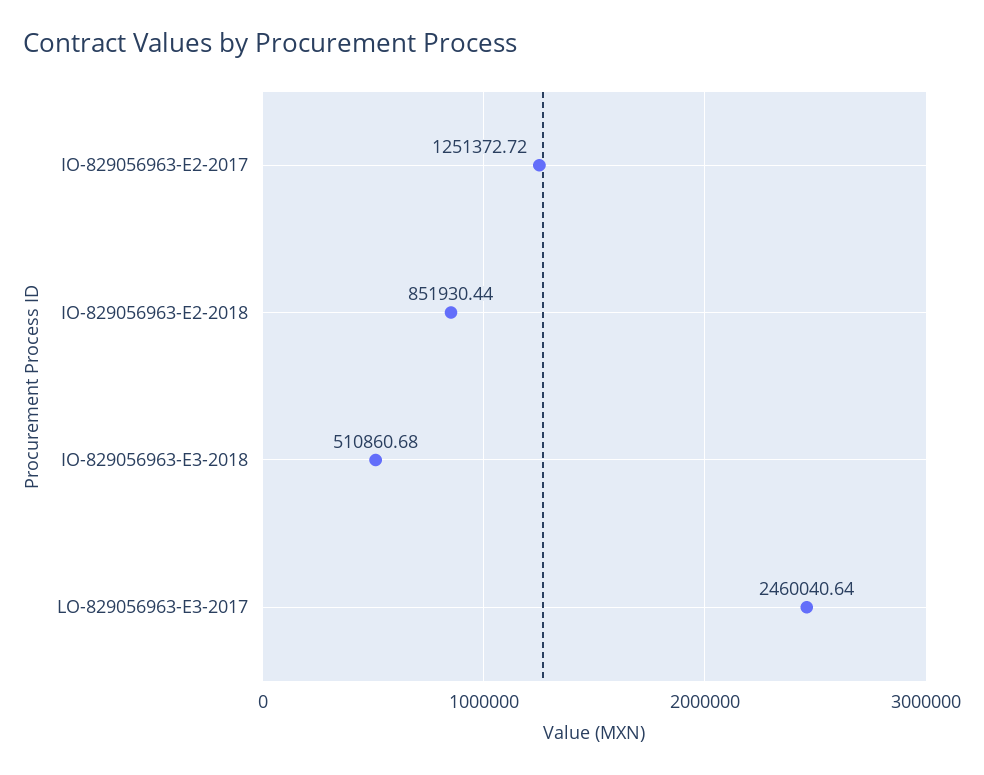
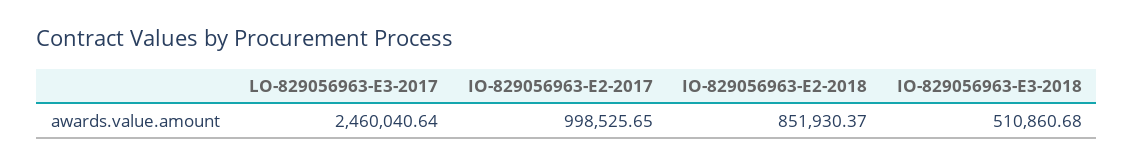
  {
-   "IO-829056963-E2-2017": 1251372.72,
+   "IO-829056963-E2-2017": 998525.65,
-   "IO-829056963-E2-2018": 851930.44,
+   "IO-829056963-E2-2018": 851930.37,
    "IO-829056963-E3-2018": 510860.68,
    "LO-829056963-E3-2017": 2460040.64
  }

